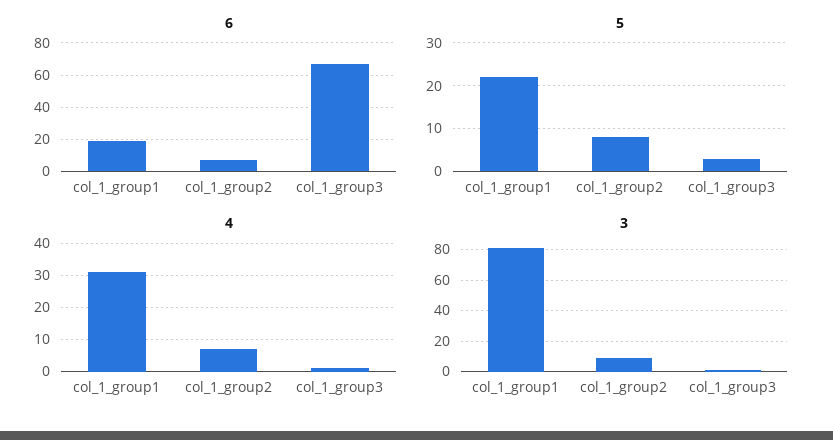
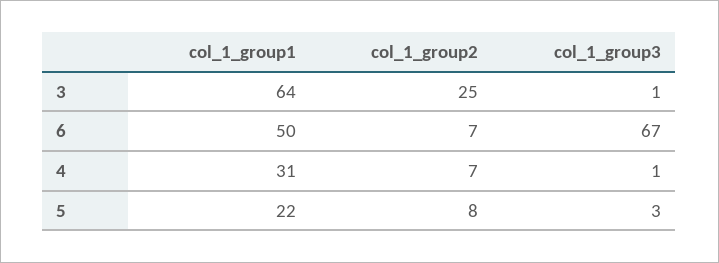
  {
    "6": {
-     "col_1_group1": 20,
+     "col_1_group1": 50,
      "col_1_group2": 7,
      "col_1_group3": 67
    },
    "5": {
      "col_1_group1": 22,
      "col_1_group2": 8,
      "col_1_group3": 3
    },
    "4": {
      "col_1_group1": 31,
      "col_1_group2": 7,
      "col_1_group3": 1
    },
    "3": {
-     "col_1_group1": 80,
+     "col_1_group1": 64,
-     "col_1_group2": 10,
+     "col_1_group2": 25,
      "col_1_group3": 1
    }
  }

